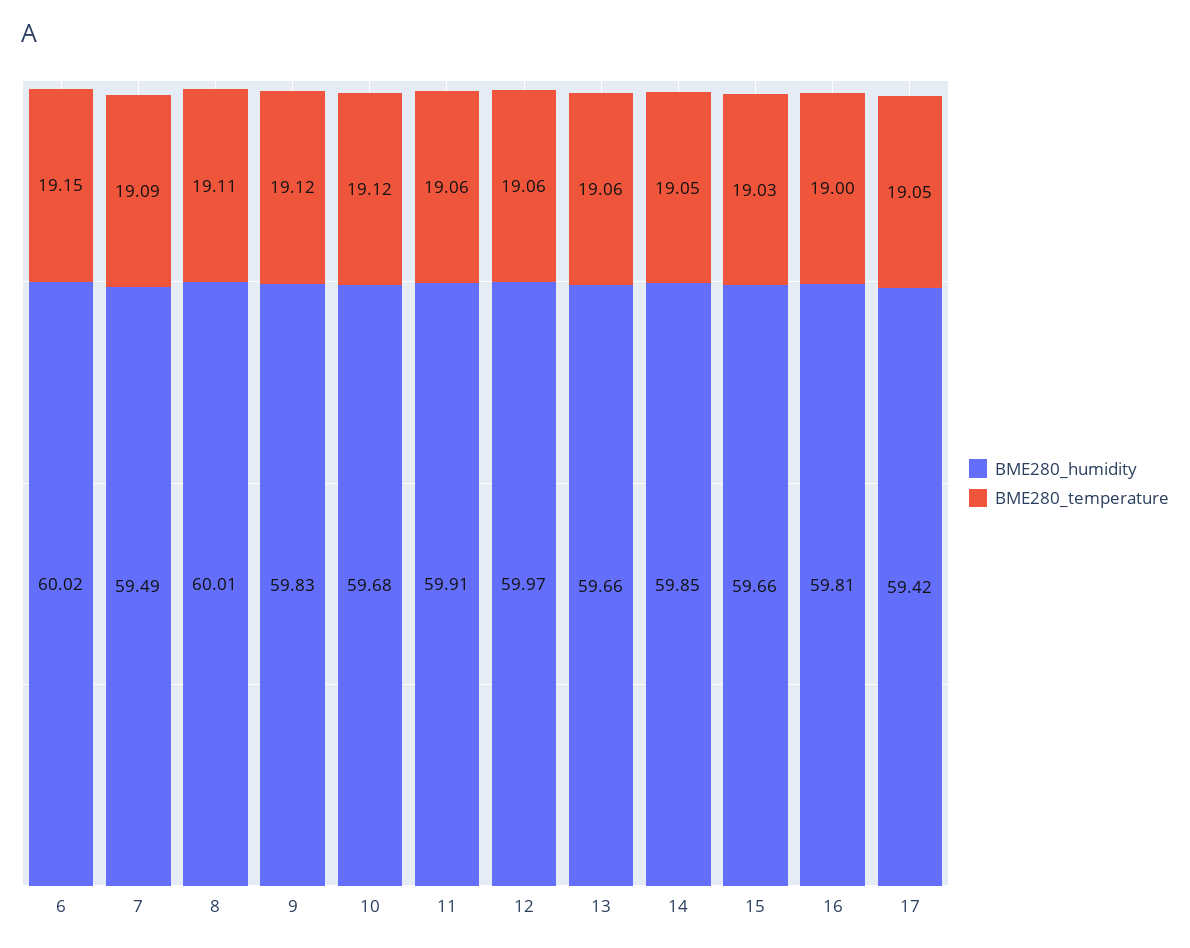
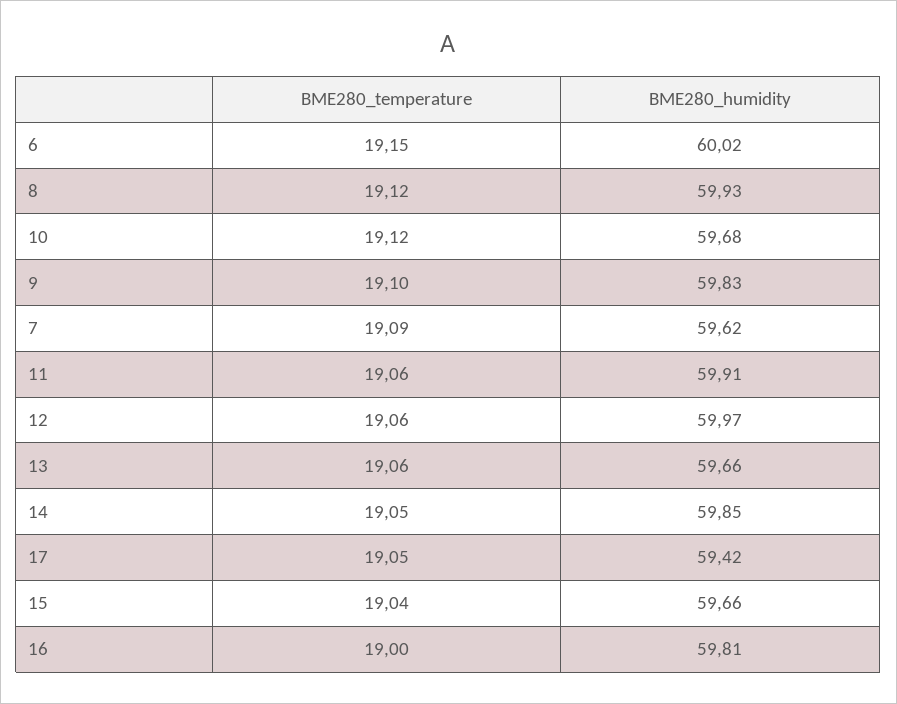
  {
    "BME280_humidity": {
      "6": 60.02,
-     "7": 59.49,
+     "7": 59.62,
-     "8": 60.01,
+     "8": 59.93,
      "9": 59.83,
      "10": 59.68,
      "11": 59.91,
      "12": 59.97,
      "13": 59.66,
      "14": 59.85,
      "15": 59.66,
      "16": 59.81,
      "17": 59.42
    },
    "BME280_temperature": {
      "6": 19.15,
      "7": 19.09,
-     "8": 19.11,
+     "8": 19.12,
-     "9": 19.12,
+     "9": 19.1,
      "10": 19.12,
      "11": 19.06,
      "12": 19.06,
      "13": 19.06,
      "14": 19.05,
-     "15": 19.03,
+     "15": 19.04,
      "16": 19,
      "17": 19.05
    }
  }

